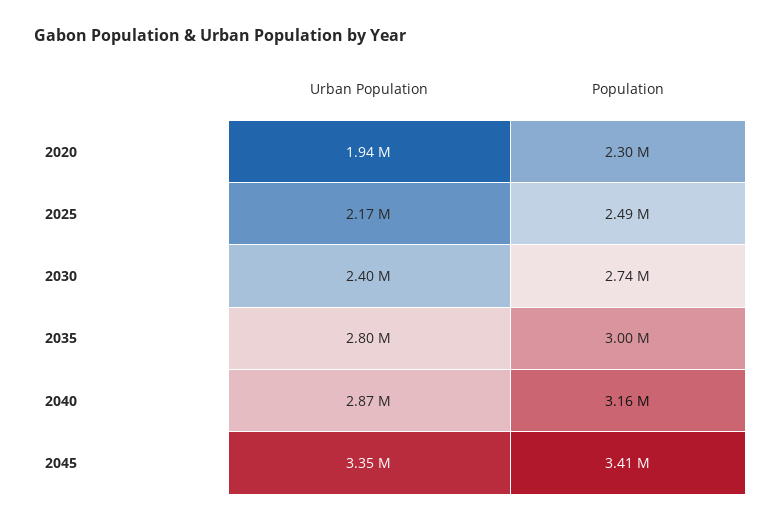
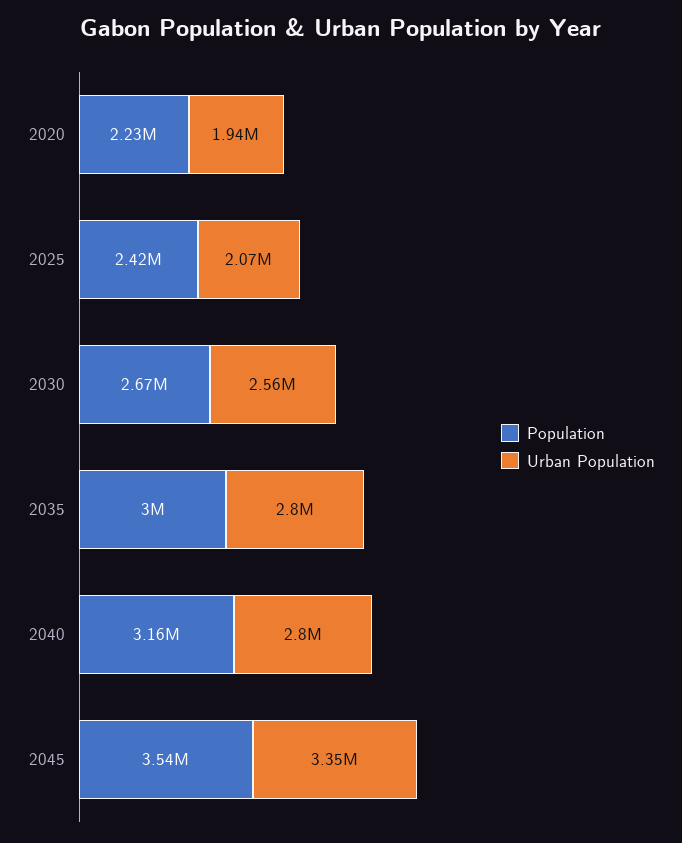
  {
    "Urban Population": {
      "2020": 1940000,
-     "2025": 2170000,
+     "2025": 2070000,
-     "2030": 2400000,
+     "2030": 2560000,
      "2035": 2800000,
-     "2040": 2870000,
+     "2040": 2800000,
      "2045": 3350000
    },
    "Population": {
-     "2020": 2300000,
+     "2020": 2230000,
-     "2025": 2490000,
+     "2025": 2420000,
-     "2030": 2740000,
+     "2030": 2670000,
      "2035": 3000000,
      "2040": 3160000,
-     "2045": 3410000
+     "2045": 3540000
    }
  }

